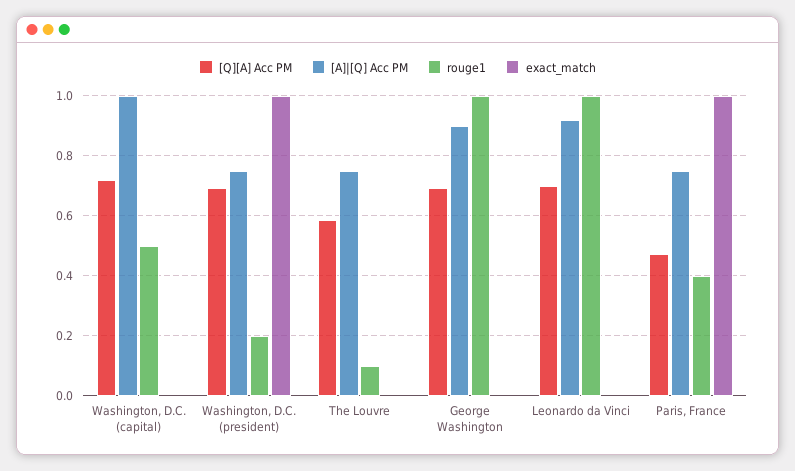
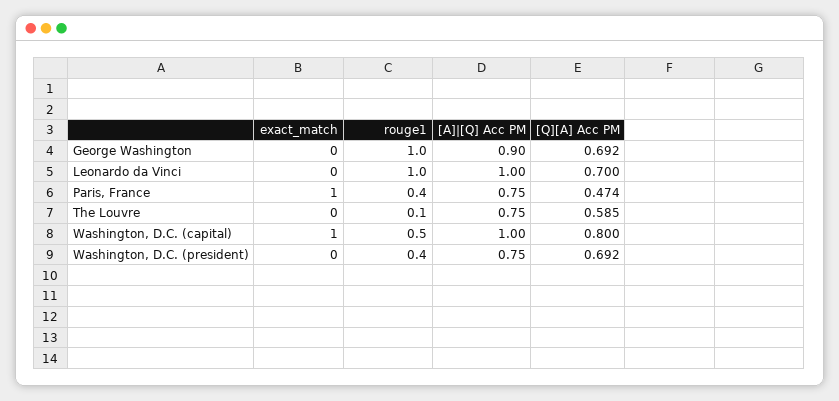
  {
    "[Q][A] Acc PM": {
-     "Washington, D.C. (capital)": 0.72,
+     "Washington, D.C. (capital)": 0.8,
      "Washington, D.C. (president)": 0.692,
      "The Louvre": 0.585,
      "George Washington": 0.692,
      "Leonardo da Vinci": 0.7,
      "Paris, France": 0.474
    },
    "[A]|[Q] Acc PM": {
      "Washington, D.C. (capital)": 1,
      "Washington, D.C. (president)": 0.75,
      "The Louvre": 0.75,
      "George Washington": 0.9,
-     "Leonardo da Vinci": 0.92,
+     "Leonardo da Vinci": 1,
      "Paris, France": 0.75
    },
    "rouge1": {
      "Washington, D.C. (capital)": 0.5,
-     "Washington, D.C. (president)": 0.2,
+     "Washington, D.C. (president)": 0.4,
      "The Louvre": 0.1,
      "George Washington": 1,
      "Leonardo da Vinci": 1,
      "Paris, France": 0.4
    },
    "exact_match": {
-     "Washington, D.C. (capital)": 0,
+     "Washington, D.C. (capital)": 1,
-     "Washington, D.C. (president)": 1,
+     "Washington, D.C. (president)": 0,
      "The Louvre": 0,
      "George Washington": 0,
      "Leonardo da Vinci": 0,
      "Paris, France": 1
    }
  }

